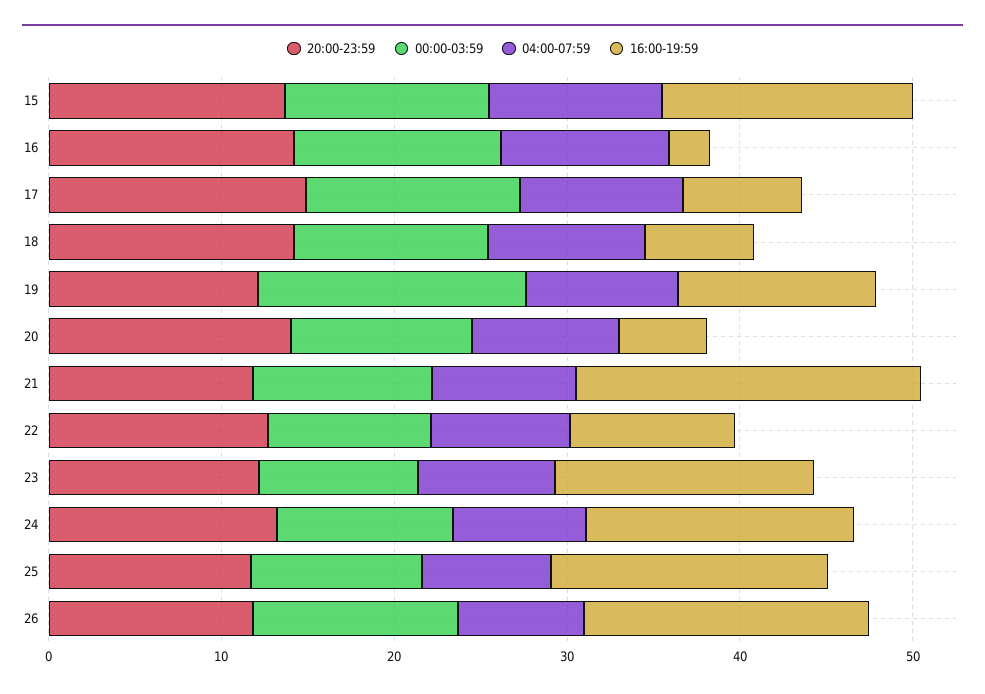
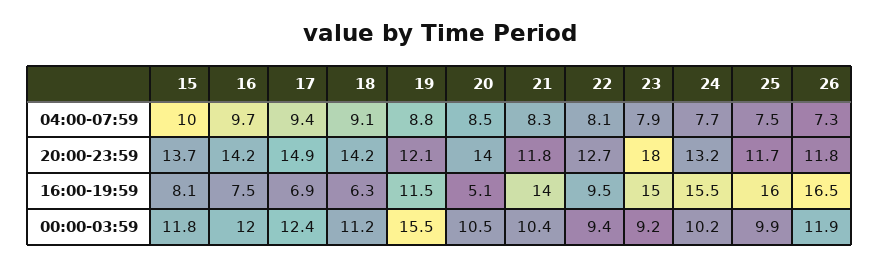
  {
    "20:00-23:59": {
      "15": 13.7,
      "16": 14.2,
      "17": 14.9,
      "18": 14.2,
      "19": 12.1,
      "20": 14,
      "21": 11.8,
      "22": 12.7,
-     "23": 12,
+     "23": 18,
      "24": 13.2,
      "25": 11.7,
      "26": 11.8
    },
    "00:00-03:59": {
      "15": 11.8,
      "16": 12,
      "17": 12.4,
      "18": 11.2,
      "19": 15.5,
      "20": 10.5,
      "21": 10.4,
      "22": 9.4,
      "23": 9.2,
      "24": 10.2,
      "25": 9.9,
      "26": 11.9
    },
    "04:00-07:59": {
      "15": 10,
      "16": 9.7,
      "17": 9.4,
      "18": 9.1,
      "19": 8.8,
      "20": 8.5,
      "21": 8.3,
      "22": 8.1,
      "23": 7.9,
      "24": 7.7,
      "25": 7.5,
      "26": 7.3
    },
    "16:00-19:59": {
-     "15": 14,
+     "15": 8.1,
-     "16": 2,
+     "16": 7.5,
      "17": 6.9,
      "18": 6.3,
      "19": 11.5,
      "20": 5.1,
-     "21": 20,
+     "21": 14,
      "22": 9.5,
      "23": 15,
      "24": 15.5,
      "25": 16,
      "26": 16.5
    }
  }

